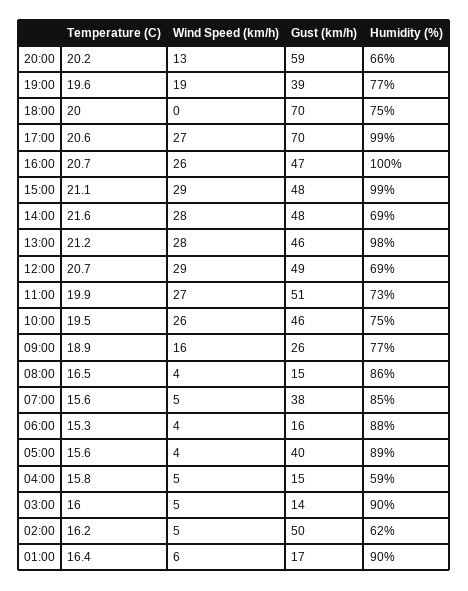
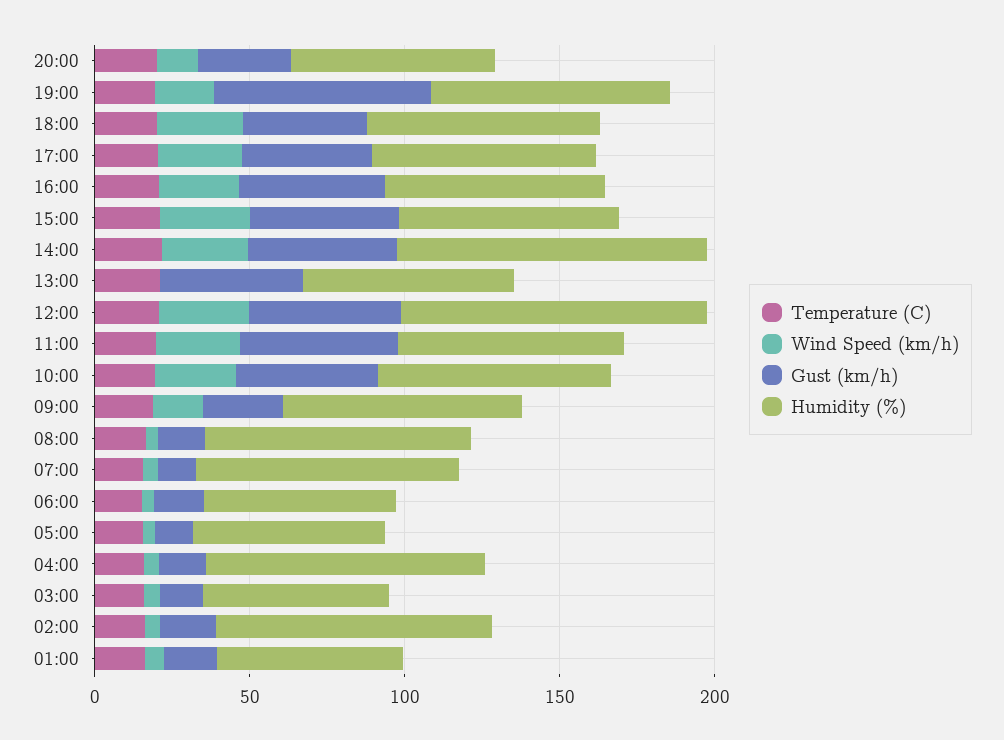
  {
    "Temperature (C)": {
      "20:00": 20.2,
      "19:00": 19.6,
      "18:00": 20,
      "17:00": 20.6,
      "16:00": 20.7,
      "15:00": 21.1,
      "14:00": 21.6,
      "13:00": 21.2,
      "12:00": 20.7,
      "11:00": 19.9,
      "10:00": 19.5,
      "09:00": 18.9,
      "08:00": 16.5,
      "07:00": 15.6,
      "06:00": 15.3,
      "05:00": 15.6,
      "04:00": 15.8,
      "03:00": 16,
      "02:00": 16.2,
      "01:00": 16.4
    },
    "Wind Speed (km/h)": {
      "20:00": 13,
      "19:00": 19,
-     "18:00": 0,
+     "18:00": 30,
      "17:00": 27,
      "16:00": 26,
      "15:00": 29,
      "14:00": 28,
-     "13:00": 28,
+     "13:00": 0,
      "12:00": 29,
      "11:00": 27,
      "10:00": 26,
      "09:00": 16,
      "08:00": 4,
      "07:00": 5,
      "06:00": 4,
      "05:00": 4,
      "04:00": 5,
      "03:00": 5,
      "02:00": 5,
      "01:00": 6
    },
    "Gust (km/h)": {
-     "20:00": 59,
+     "20:00": 30,
-     "19:00": 39,
+     "19:00": 70,
-     "18:00": 70,
+     "18:00": 40,
-     "17:00": 70,
+     "17:00": 40,
      "16:00": 47,
      "15:00": 48,
      "14:00": 48,
      "13:00": 46,
      "12:00": 49,
      "11:00": 51,
      "10:00": 46,
      "09:00": 26,
      "08:00": 15,
-     "07:00": 38,
+     "07:00": 10,
      "06:00": 16,
-     "05:00": 40,
+     "05:00": 10,
      "04:00": 15,
      "03:00": 14,
-     "02:00": 50,
+     "02:00": 20,
      "01:00": 17
    },
    "Humidity (%)": {
      "20:00": 66,
      "19:00": 77,
      "18:00": 75,
-     "17:00": 99,
+     "17:00": 70,
-     "16:00": 100,
+     "16:00": 70,
-     "15:00": 99,
+     "15:00": 70,
-     "14:00": 69,
+     "14:00": 100,
-     "13:00": 98,
+     "13:00": 70,
-     "12:00": 69,
+     "12:00": 100,
      "11:00": 73,
      "10:00": 75,
      "09:00": 77,
      "08:00": 86,
      "07:00": 85,
-     "06:00": 88,
+     "06:00": 60,
-     "05:00": 89,
+     "05:00": 60,
-     "04:00": 59,
+     "04:00": 90,
-     "03:00": 90,
+     "03:00": 60,
-     "02:00": 62,
+     "02:00": 90,
-     "01:00": 90
+     "01:00": 60
    }
  }

